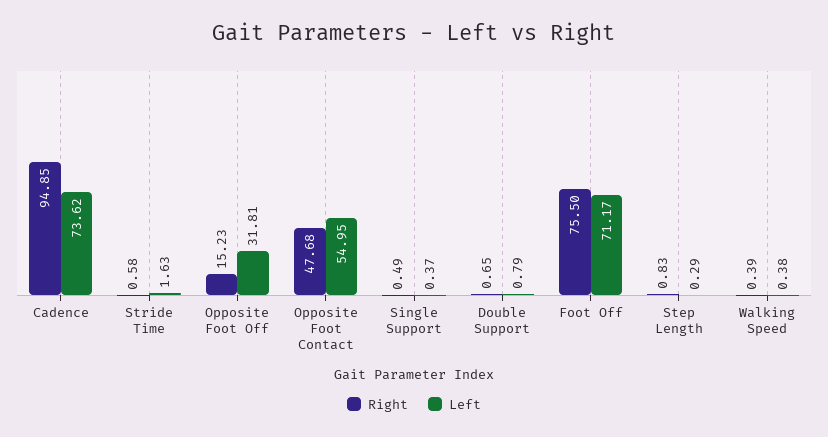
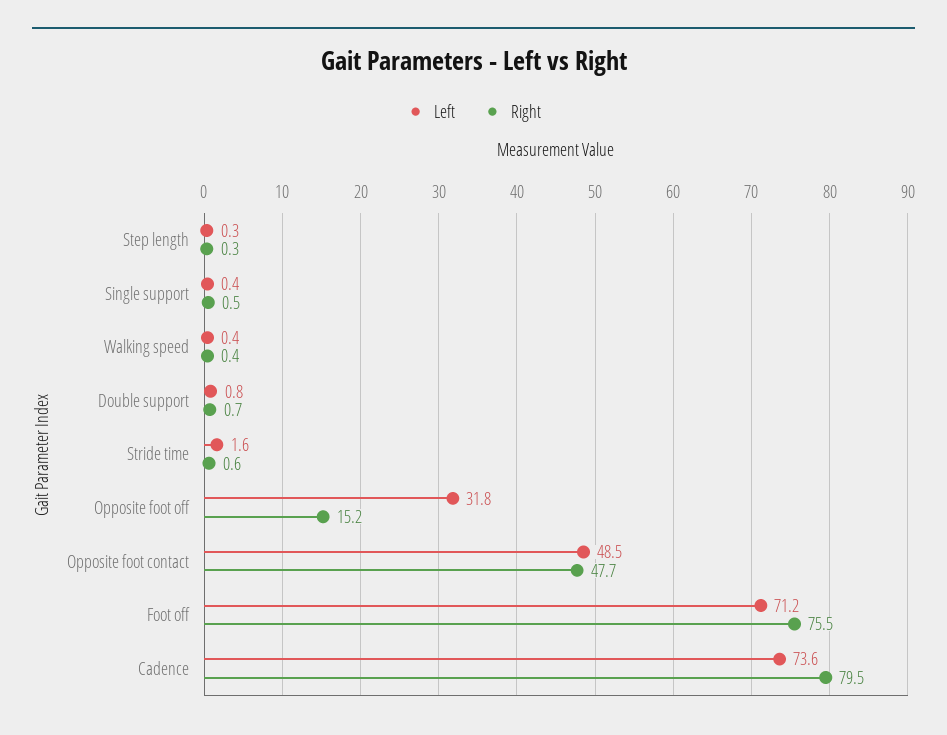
  {
    "Right": {
-     "Cadence": 94.85,
+     "Cadence": 79.5,
      "Stride Time": 0.58,
      "Opposite Foot Off": 15.23,
      "Opposite Foot Contact": 47.68,
      "Single Support": 0.49,
      "Double Support": 0.65,
      "Foot Off": 75.5,
-     "Step Length": 0.83,
+     "Step Length": 0.3,
      "Walking Speed": 0.39
    },
    "Left": {
      "Cadence": 73.62,
      "Stride Time": 1.63,
      "Opposite Foot Off": 31.81,
-     "Opposite Foot Contact": 54.95,
+     "Opposite Foot Contact": 48.5,
      "Single Support": 0.37,
      "Double Support": 0.79,
      "Foot Off": 71.17,
      "Step Length": 0.29,
      "Walking Speed": 0.38
    }
  }

